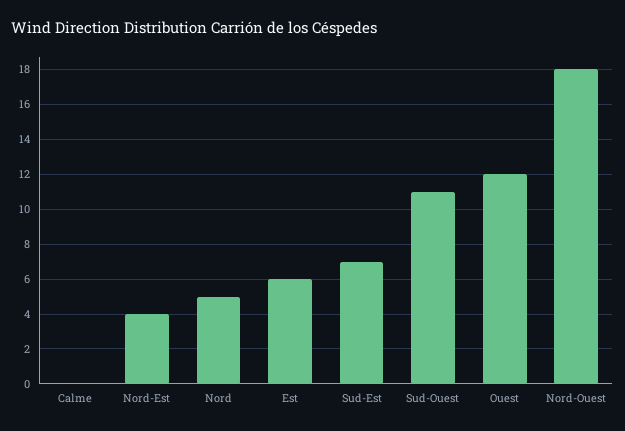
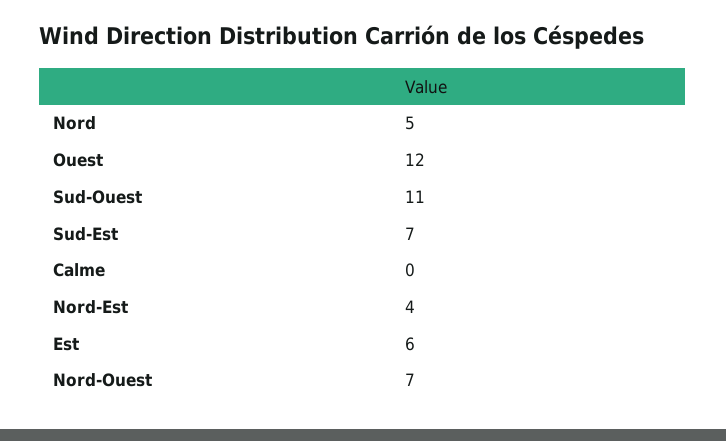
  {
    "Calme": 0,
    "Nord-Est": 4,
    "Nord": 5,
    "Est": 6,
    "Sud-Est": 7,
    "Sud-Ouest": 11,
    "Ouest": 12,
-   "Nord-Ouest": 18
+   "Nord-Ouest": 7
  }

